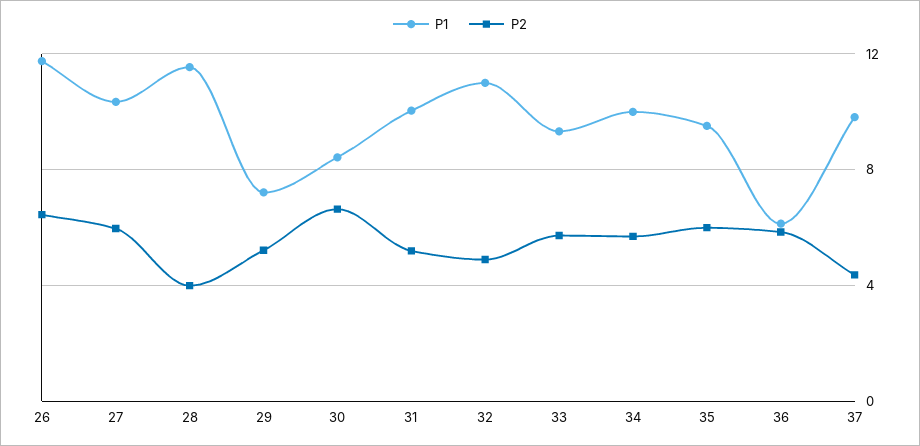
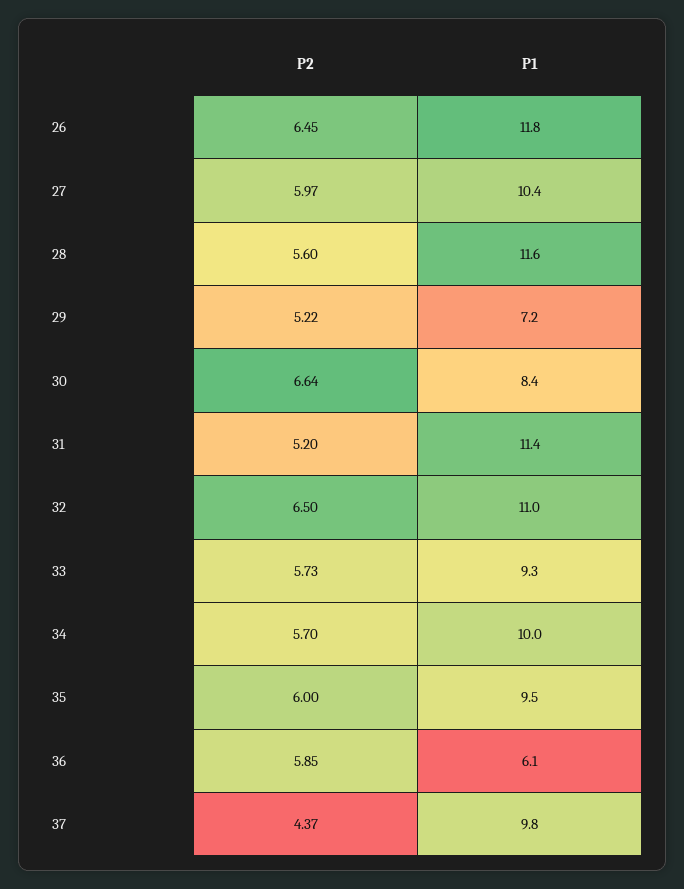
  {
    "P1": {
      "26": 11.8,
      "27": 10.4,
      "28": 11.6,
      "29": 7.2,
      "30": 8.4,
-     "31": 10,
+     "31": 11.4,
      "32": 11,
      "33": 9.3,
      "34": 10,
      "35": 9.5,
      "36": 6.1,
      "37": 9.8
    },
    "P2": {
      "26": 6.45,
      "27": 5.97,
-     "28": 4,
+     "28": 5.6,
      "29": 5.22,
      "30": 6.64,
      "31": 5.2,
-     "32": 5,
+     "32": 6.5,
      "33": 5.73,
      "34": 5.7,
      "35": 6,
      "36": 5.85,
      "37": 4.37
    }
  }

